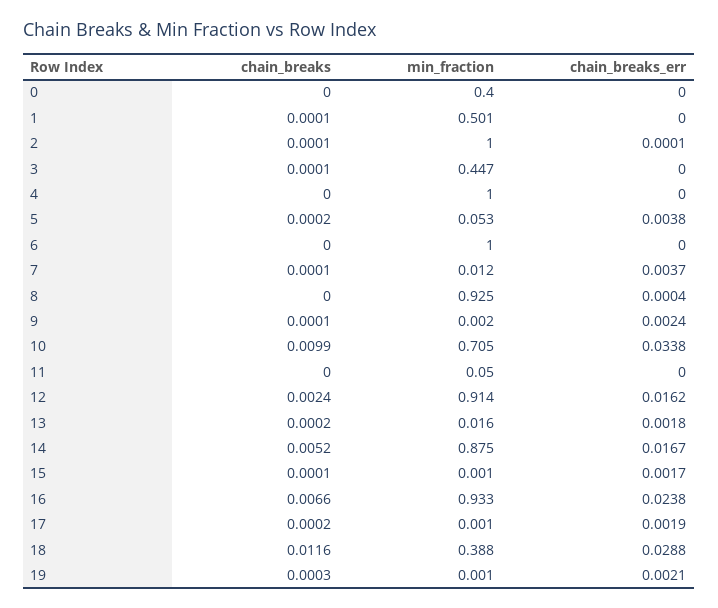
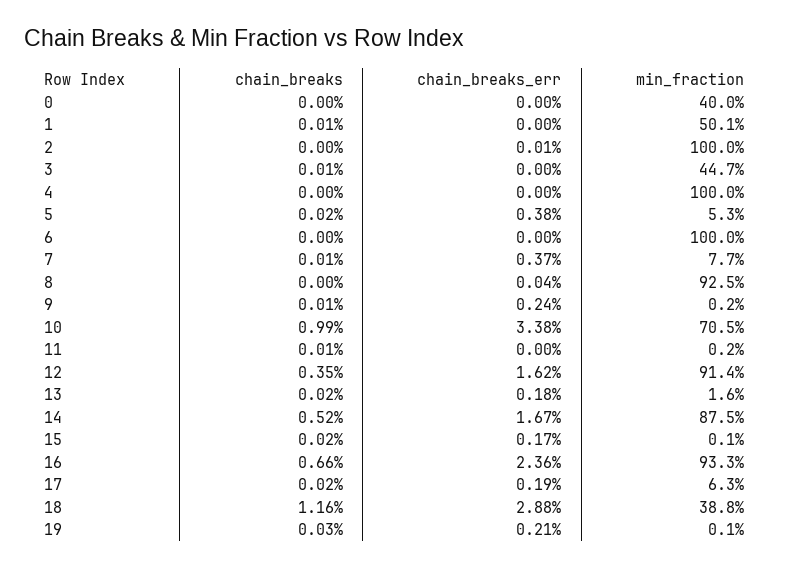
  {
    "chain_breaks": {
      "0": 0,
      "1": 0.0001,
-     "2": 0.0001,
+     "2": 0,
      "3": 0.0001,
      "4": 0,
      "5": 0.0002,
      "6": 0,
      "7": 0.0001,
      "8": 0,
      "9": 0.0001,
      "10": 0.0099,
-     "11": 0,
+     "11": 0.0001,
-     "12": 0.0024,
+     "12": 0.0035,
      "13": 0.0002,
      "14": 0.0052,
-     "15": 0.0001,
+     "15": 0.0002,
      "16": 0.0066,
      "17": 0.0002,
      "18": 0.0116,
      "19": 0.0003
    },
    "min_fraction": {
      "0": 0.4,
      "1": 0.501,
      "2": 1,
      "3": 0.447,
      "4": 1,
      "5": 0.053,
      "6": 1,
-     "7": 0.012,
+     "7": 0.077,
      "8": 0.925,
      "9": 0.002,
      "10": 0.705,
-     "11": 0.05,
+     "11": 0.002,
      "12": 0.914,
      "13": 0.016,
      "14": 0.875,
      "15": 0.001,
      "16": 0.933,
-     "17": 0.001,
+     "17": 0.063,
      "18": 0.388,
      "19": 0.001
    },
    "chain_breaks_err": {
      "0": 0,
      "1": 0,
      "2": 0.0001,
      "3": 0,
      "4": 0,
      "5": 0.0038,
      "6": 0,
      "7": 0.0037,
      "8": 0.0004,
      "9": 0.0024,
      "10": 0.0338,
      "11": 0,
      "12": 0.0162,
      "13": 0.0018,
      "14": 0.0167,
      "15": 0.0017,
-     "16": 0.0238,
+     "16": 0.0236,
      "17": 0.0019,
      "18": 0.0288,
      "19": 0.0021
    }
  }

